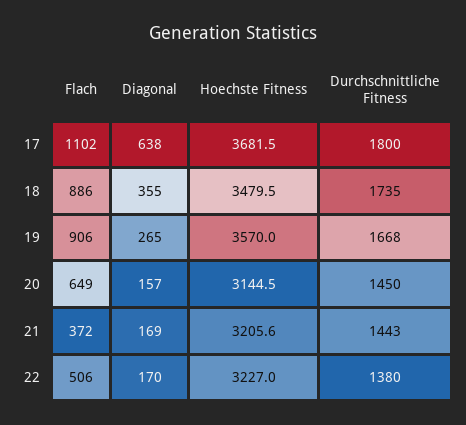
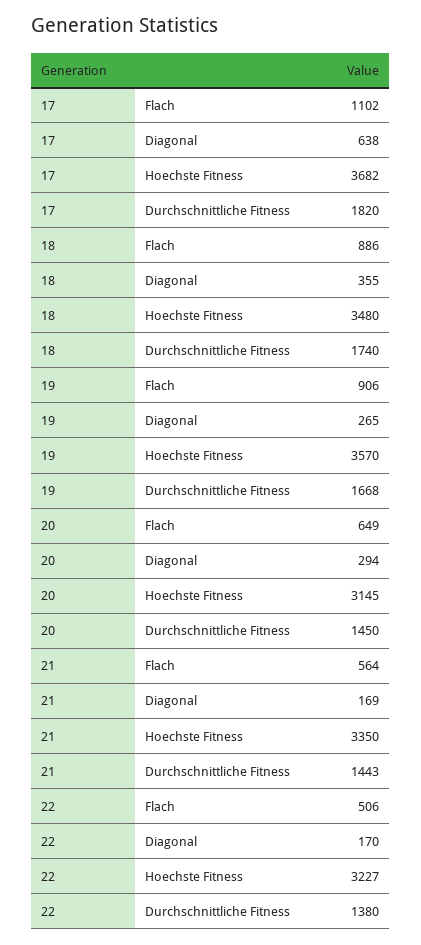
  {
    "Flach": {
      "17": 1102,
      "18": 886,
      "19": 906,
      "20": 649,
-     "21": 372,
+     "21": 564,
      "22": 506
    },
    "Diagonal": {
      "17": 638,
      "18": 355,
      "19": 265,
-     "20": 157,
+     "20": 294,
      "21": 169,
      "22": 170
    },
    "Hoechste Fitness": {
      "17": 3681.5,
      "18": 3479.5,
      "19": 3570,
      "20": 3144.5,
-     "21": 3205.6,
+     "21": 3350,
      "22": 3227
    },
    "Durchschnittliche Fitness": {
-     "17": 1800,
+     "17": 1820,
-     "18": 1735,
+     "18": 1740,
      "19": 1668,
      "20": 1450,
      "21": 1443,
      "22": 1380
    }
  }

